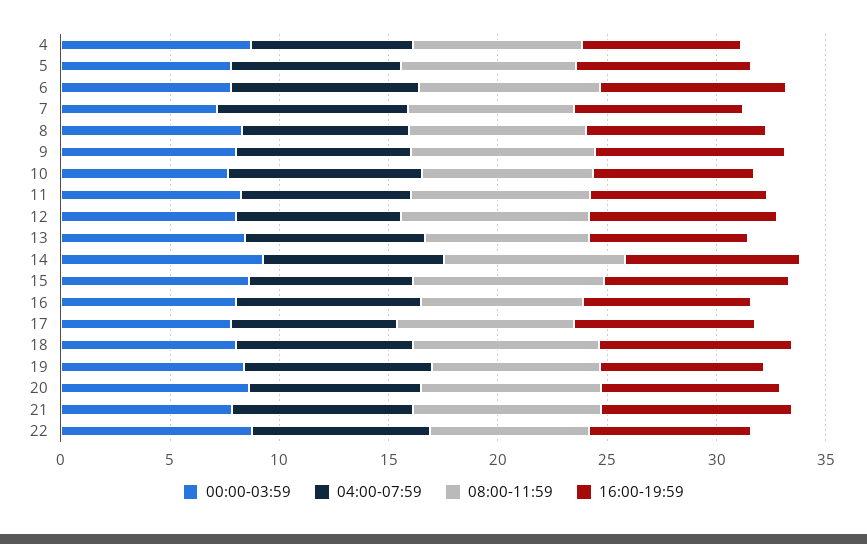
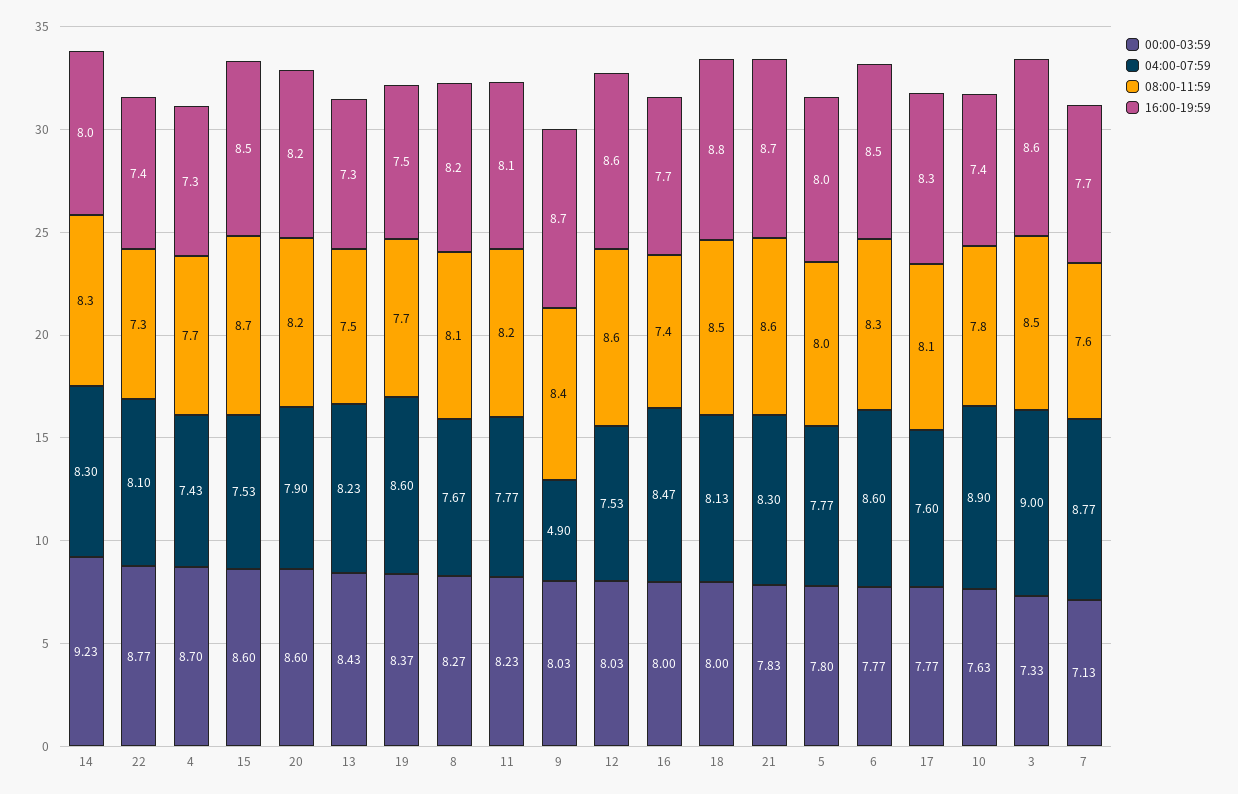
  {
    "00:00-03:59": {
      "4": 8.7,
      "5": 7.8,
      "6": 7.77,
      "7": 7.13,
      "8": 8.27,
      "9": 8.03,
      "10": 7.63,
      "11": 8.23,
      "12": 8.03,
      "13": 8.43,
      "14": 9.23,
      "15": 8.6,
      "16": 8,
      "17": 7.77,
      "18": 8,
      "19": 8.37,
      "20": 8.6,
      "21": 7.83,
-     "22": 8.77
+     "22": 8.77,
+     "3": 7.33
    },
    "04:00-07:59": {
      "4": 7.43,
      "5": 7.77,
      "6": 8.6,
      "7": 8.77,
      "8": 7.67,
-     "9": 8,
+     "9": 4.9,
      "10": 8.9,
      "11": 7.77,
      "12": 7.53,
      "13": 8.23,
      "14": 8.3,
      "15": 7.53,
      "16": 8.47,
      "17": 7.6,
      "18": 8.13,
      "19": 8.6,
      "20": 7.9,
      "21": 8.3,
-     "22": 8.1
+     "22": 8.1,
+     "3": 9
    },
    "08:00-11:59": {
      "4": 7.7,
      "5": 8,
      "6": 8.3,
      "7": 7.6,
      "8": 8.1,
      "9": 8.4,
      "10": 7.8,
      "11": 8.2,
      "12": 8.6,
      "13": 7.5,
      "14": 8.3,
      "15": 8.7,
      "16": 7.4,
      "17": 8.1,
      "18": 8.5,
      "19": 7.7,
      "20": 8.2,
      "21": 8.6,
-     "22": 7.3
+     "22": 7.3,
+     "3": 8.5
    },
    "16:00-19:59": {
      "4": 7.3,
      "5": 8,
      "6": 8.5,
      "7": 7.7,
      "8": 8.2,
      "9": 8.7,
      "10": 7.4,
      "11": 8.1,
      "12": 8.6,
      "13": 7.3,
      "14": 8,
      "15": 8.5,
      "16": 7.7,
      "17": 8.3,
      "18": 8.8,
      "19": 7.5,
      "20": 8.2,
      "21": 8.7,
-     "22": 7.4
+     "22": 7.4,
+     "3": 8.6
    }
  }

